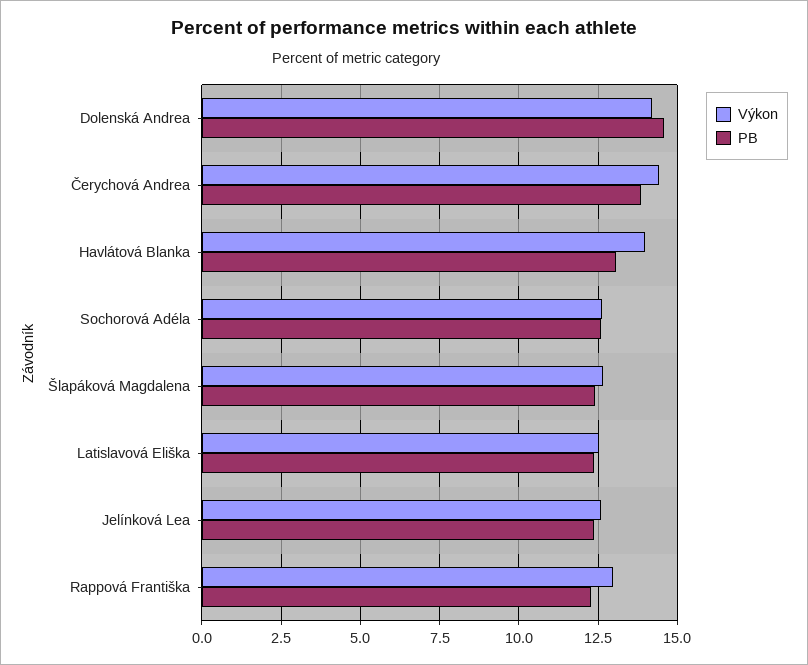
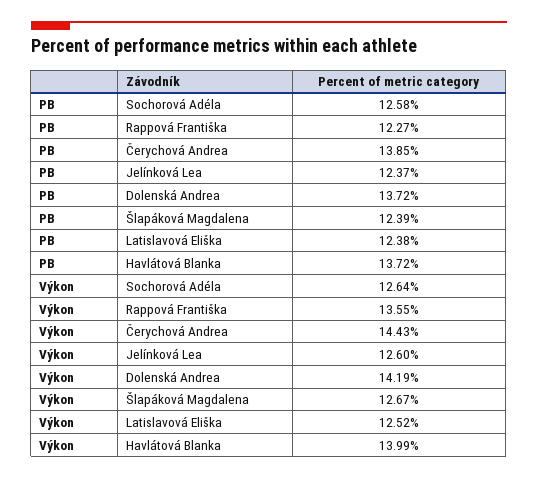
  {
    "Výkon": {
      "Dolenská Andrea": 14.19,
      "Čerychová Andrea": 14.43,
      "Havlátová Blanka": 13.99,
      "Sochorová Adéla": 12.64,
      "Šlapáková Magdalena": 12.67,
      "Latislavová Eliška": 12.52,
      "Jelínková Lea": 12.6,
-     "Rappová Františka": 13
+     "Rappová Františka": 13.55
    },
    "PB": {
-     "Dolenská Andrea": 14.5,
+     "Dolenská Andrea": 13.72,
      "Čerychová Andrea": 13.85,
-     "Havlátová Blanka": 13,
+     "Havlátová Blanka": 13.72,
      "Sochorová Adéla": 12.58,
      "Šlapáková Magdalena": 12.39,
      "Latislavová Eliška": 12.38,
      "Jelínková Lea": 12.37,
      "Rappová Františka": 12.27
    }
  }

